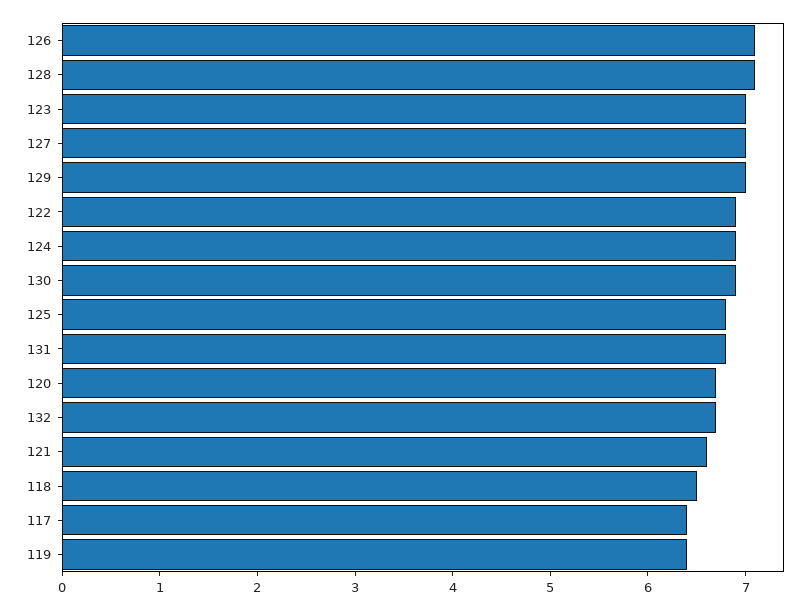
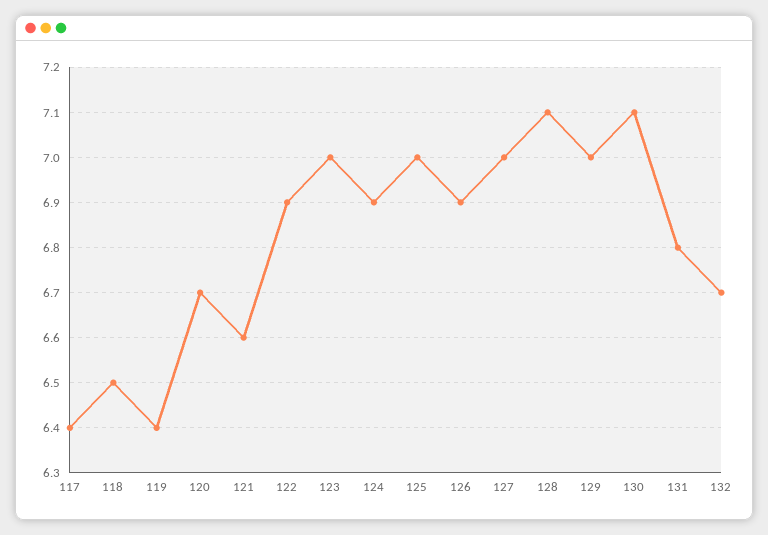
  {
-   "126": 7.1,
+   "126": 6.9,
    "128": 7.1,
    "123": 7,
    "127": 7,
    "129": 7,
    "122": 6.9,
    "124": 6.9,
-   "130": 6.9,
+   "130": 7.1,
-   "125": 6.8,
+   "125": 7,
    "131": 6.8,
    "120": 6.7,
    "132": 6.7,
    "121": 6.6,
    "118": 6.5,
    "117": 6.4,
    "119": 6.4
  }

